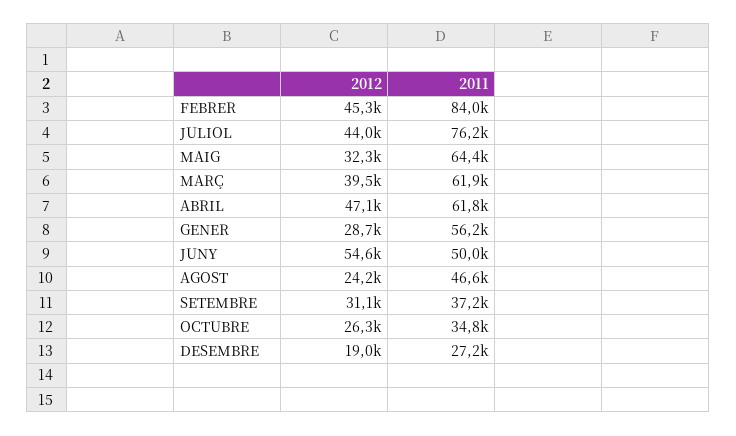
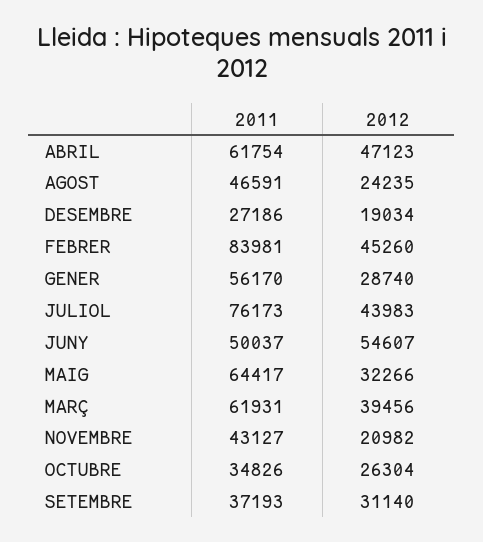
  {
    "2012": {
      "FEBRER": 45260,
      "JULIOL": 43983,
      "MAIG": 32266,
      "MARÇ": 39456,
      "ABRIL": 47123,
      "GENER": 28740,
      "JUNY": 54607,
      "AGOST": 24235,
      "SETEMBRE": 31140,
      "OCTUBRE": 26304,
-     "DESEMBRE": 19034
+     "DESEMBRE": 19034,
+     "NOVEMBRE": 20982
    },
    "2011": {
      "FEBRER": 83981,
      "JULIOL": 76173,
      "MAIG": 64417,
      "MARÇ": 61931,
      "ABRIL": 61754,
      "GENER": 56170,
      "JUNY": 50037,
      "AGOST": 46591,
      "SETEMBRE": 37193,
      "OCTUBRE": 34826,
-     "DESEMBRE": 27186
+     "DESEMBRE": 27186,
+     "NOVEMBRE": 43127
    }
  }

